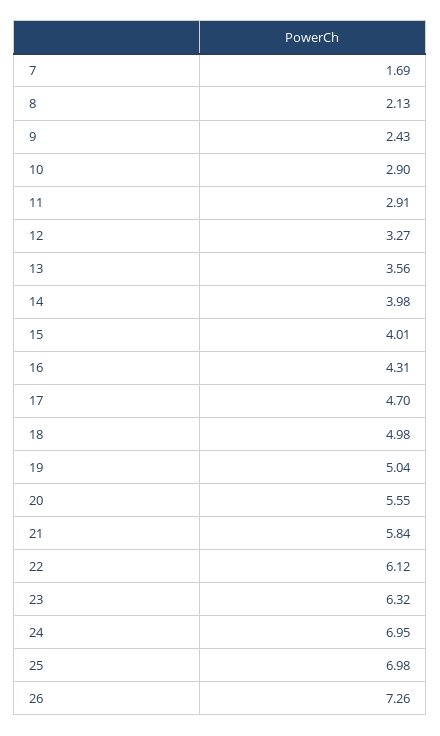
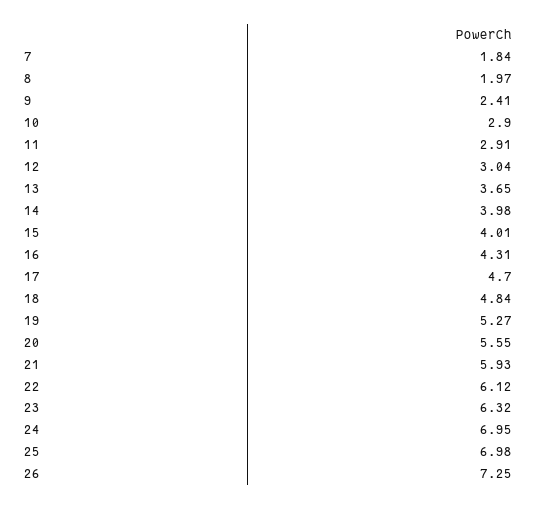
  {
-   "7": 1.69,
+   "7": 1.84,
-   "8": 2.13,
+   "8": 1.97,
-   "9": 2.43,
+   "9": 2.41,
    "10": 2.9,
    "11": 2.91,
-   "12": 3.27,
+   "12": 3.04,
-   "13": 3.56,
+   "13": 3.65,
    "14": 3.98,
    "15": 4.01,
    "16": 4.31,
    "17": 4.7,
-   "18": 4.98,
+   "18": 4.84,
-   "19": 5.04,
+   "19": 5.27,
    "20": 5.55,
-   "21": 5.84,
+   "21": 5.93,
    "22": 6.12,
    "23": 6.32,
    "24": 6.95,
    "25": 6.98,
-   "26": 7.26
+   "26": 7.25
  }

